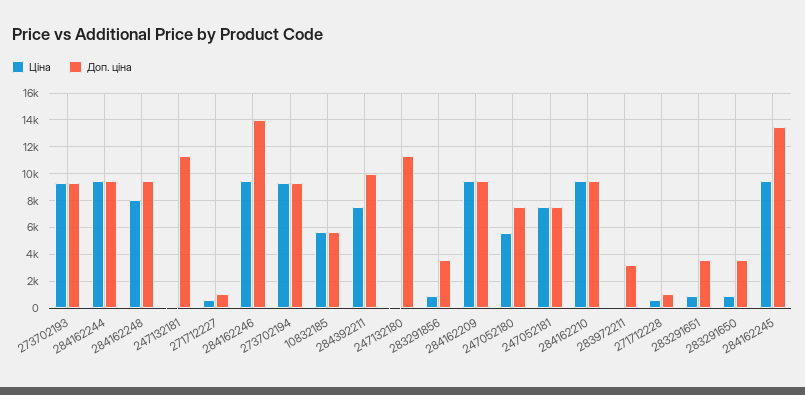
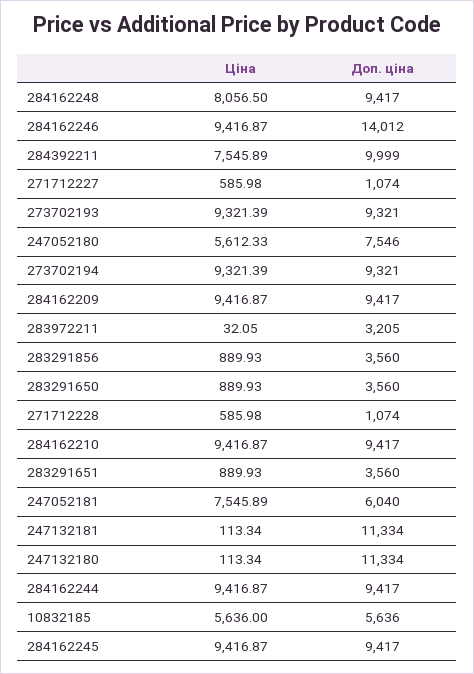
  {
    "Ціна": {
      "273702193": 9321.39,
      "284162244": 9416.87,
      "284162248": 8056.5,
      "247132181": 113.34,
      "271712227": 585.98,
      "284162246": 9416.87,
      "273702194": 9321.39,
      "10832185": 5636,
      "284392211": 7545.89,
      "247132180": 113.34,
      "283291856": 889.93,
      "284162209": 9416.87,
      "247052180": 5612.33,
      "247052181": 7545.89,
      "284162210": 9416.87,
      "283972211": 32.05,
      "271712228": 585.98,
      "283291651": 889.93,
      "283291650": 889.93,
      "284162245": 9416.87
    },
    "Доп. ціна": {
      "273702193": 9321,
      "284162244": 9417,
      "284162248": 9417,
      "247132181": 11334,
      "271712227": 1074,
      "284162246": 14012,
      "273702194": 9321,
      "10832185": 5636,
      "284392211": 9999,
      "247132180": 11334,
      "283291856": 3560,
      "284162209": 9417,
      "247052180": 7546,
-     "247052181": 7500,
+     "247052181": 6040,
      "284162210": 9417,
      "283972211": 3205,
      "271712228": 1074,
      "283291651": 3560,
      "283291650": 3560,
-     "284162245": 13500
+     "284162245": 9417
    }
  }

